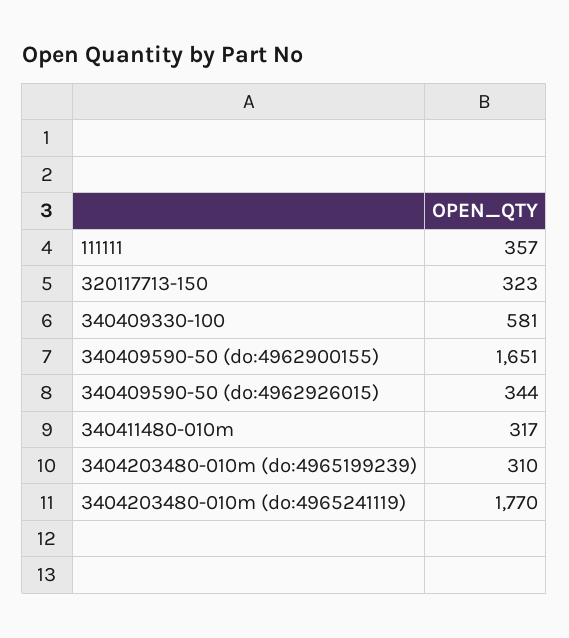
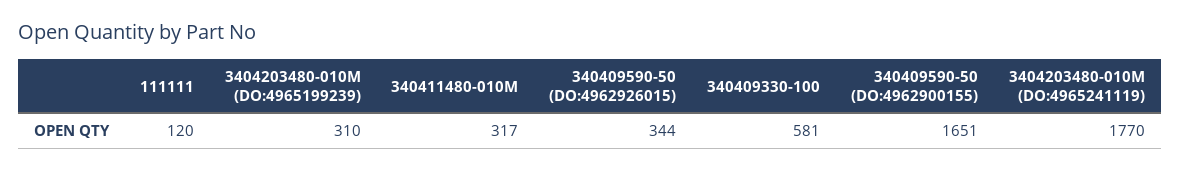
  {
-   "111111": 357,
+   "111111": 120,
-   "320117713-150": 323,
    "340409330-100": 581,
    "340409590-50 (do:4962900155)": 1651,
    "340409590-50 (do:4962926015)": 344,
    "340411480-010m": 317,
    "3404203480-010m (do:4965199239)": 310,
    "3404203480-010m (do:4965241119)": 1770
  }

